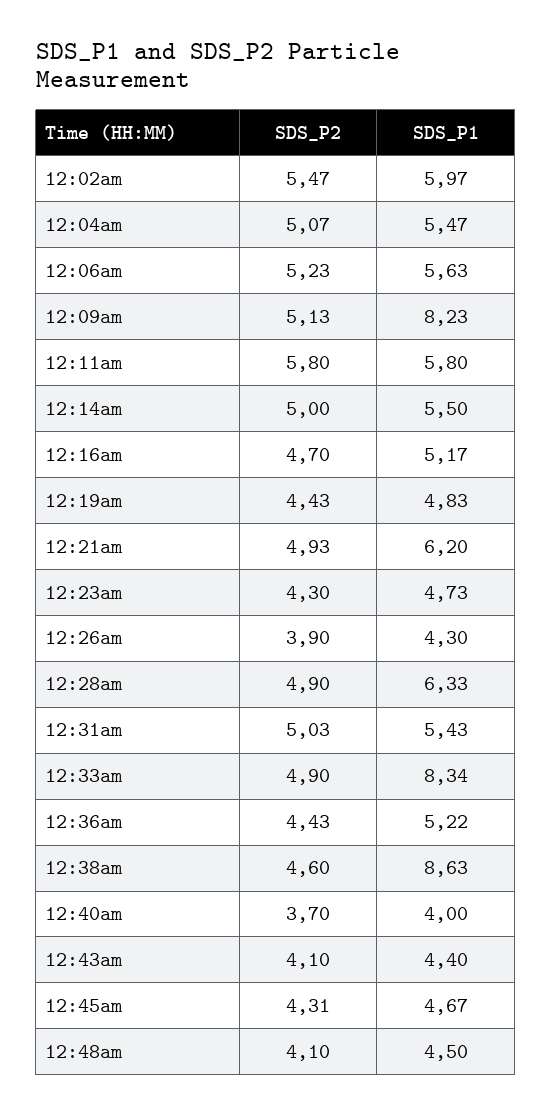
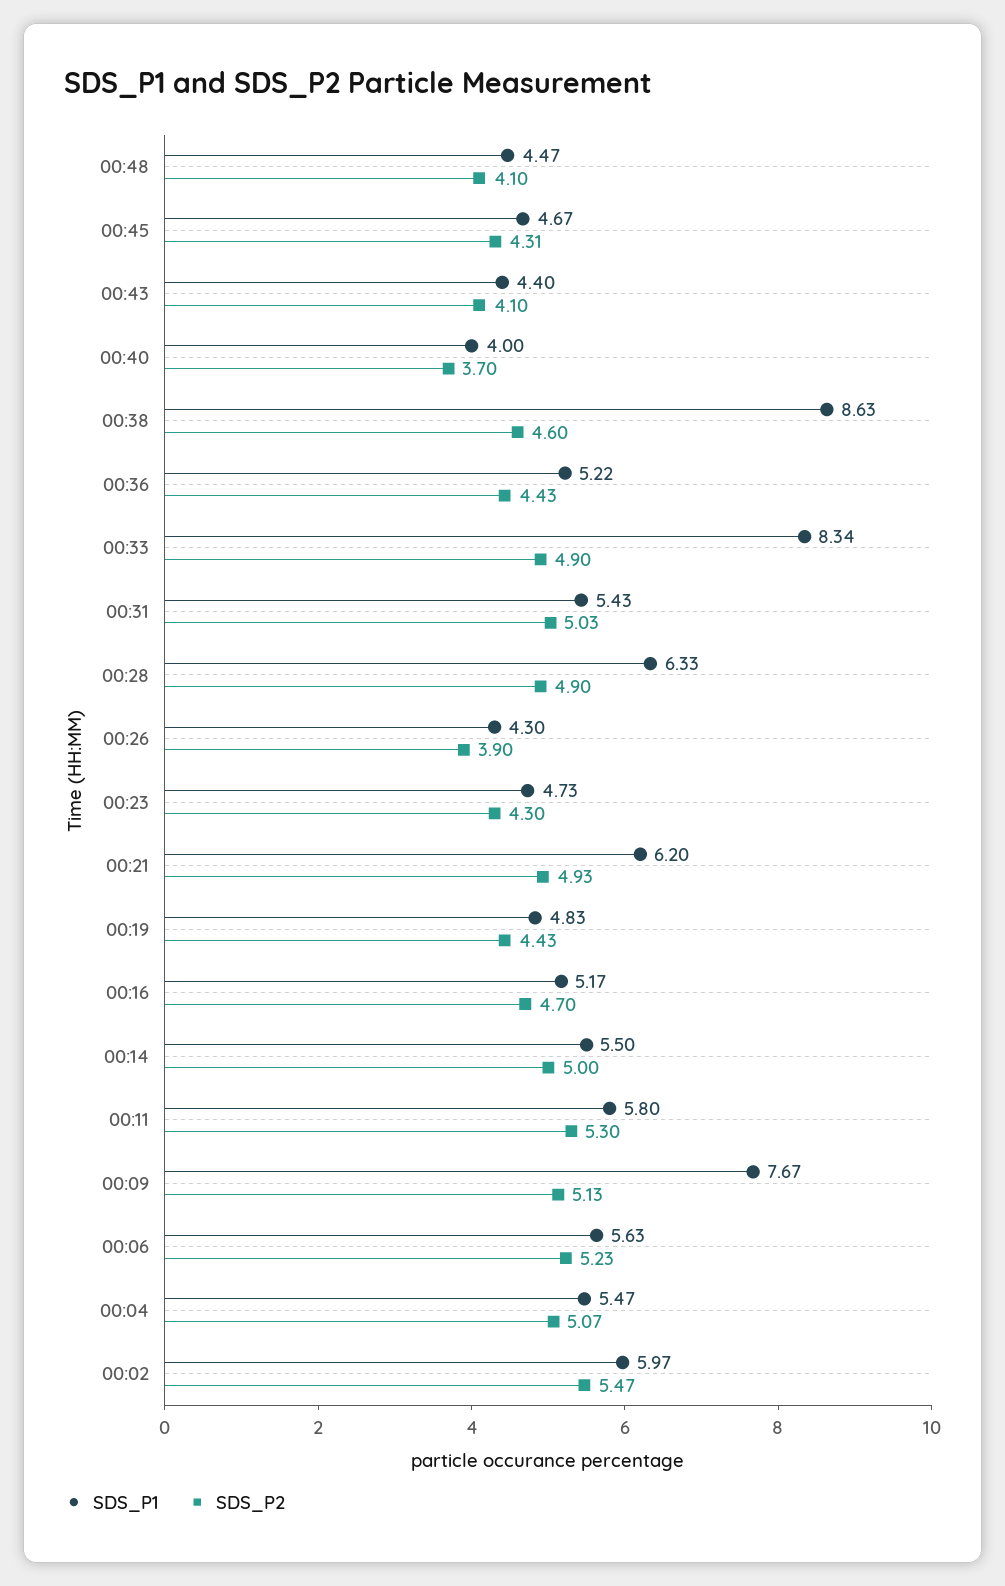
  {
    "SDS_P2": {
      "12:02am": 5.47,
      "12:04am": 5.07,
      "12:06am": 5.23,
      "12:09am": 5.13,
-     "12:11am": 5.8,
+     "12:11am": 5.3,
      "12:14am": 5,
      "12:16am": 4.7,
      "12:19am": 4.43,
      "12:21am": 4.93,
      "12:23am": 4.3,
      "12:26am": 3.9,
      "12:28am": 4.9,
      "12:31am": 5.03,
      "12:33am": 4.9,
      "12:36am": 4.43,
      "12:38am": 4.6,
      "12:40am": 3.7,
      "12:43am": 4.1,
      "12:45am": 4.31,
      "12:48am": 4.1
    },
    "SDS_P1": {
      "12:02am": 5.97,
      "12:04am": 5.47,
      "12:06am": 5.63,
-     "12:09am": 8.23,
+     "12:09am": 7.67,
      "12:11am": 5.8,
      "12:14am": 5.5,
      "12:16am": 5.17,
      "12:19am": 4.83,
      "12:21am": 6.2,
      "12:23am": 4.73,
      "12:26am": 4.3,
      "12:28am": 6.33,
      "12:31am": 5.43,
      "12:33am": 8.34,
      "12:36am": 5.22,
      "12:38am": 8.63,
      "12:40am": 4,
      "12:43am": 4.4,
      "12:45am": 4.67,
-     "12:48am": 4.5
+     "12:48am": 4.47
    }
  }

